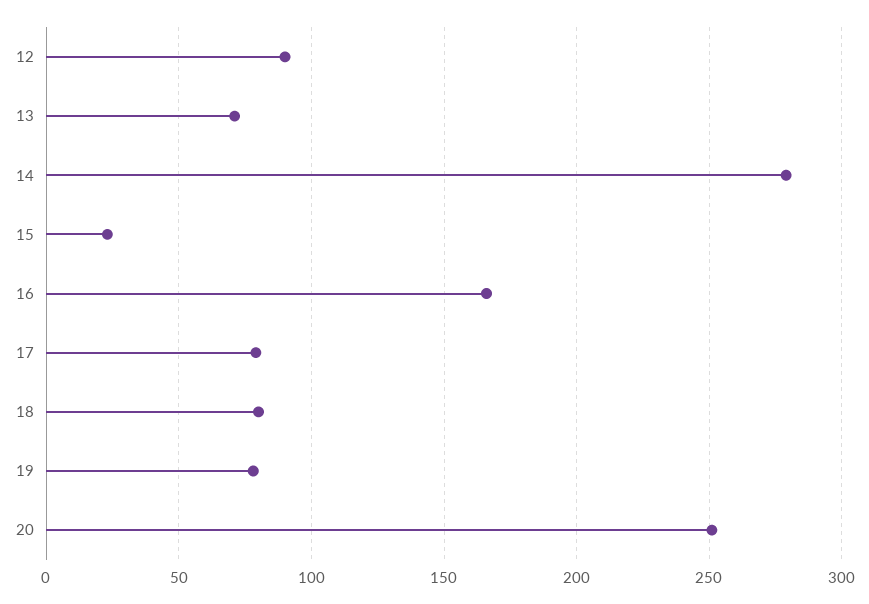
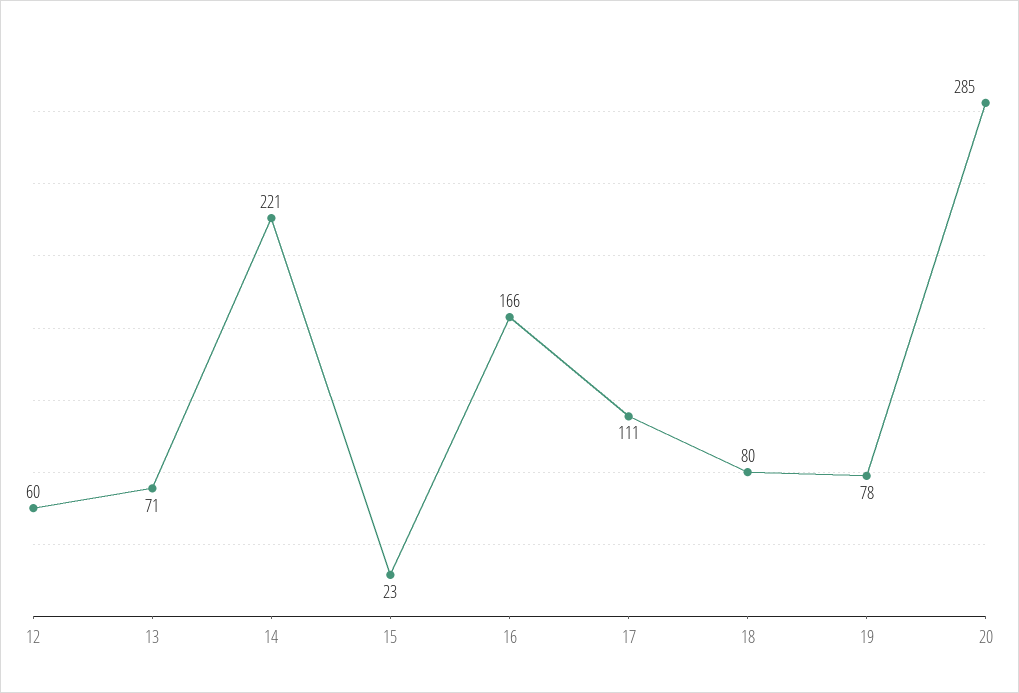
  {
-   "12": 90,
+   "12": 60,
    "13": 71,
-   "14": 280,
+   "14": 221,
    "15": 23,
    "16": 166,
-   "17": 80,
+   "17": 111,
    "18": 80,
    "19": 78,
-   "20": 250
+   "20": 285
  }

